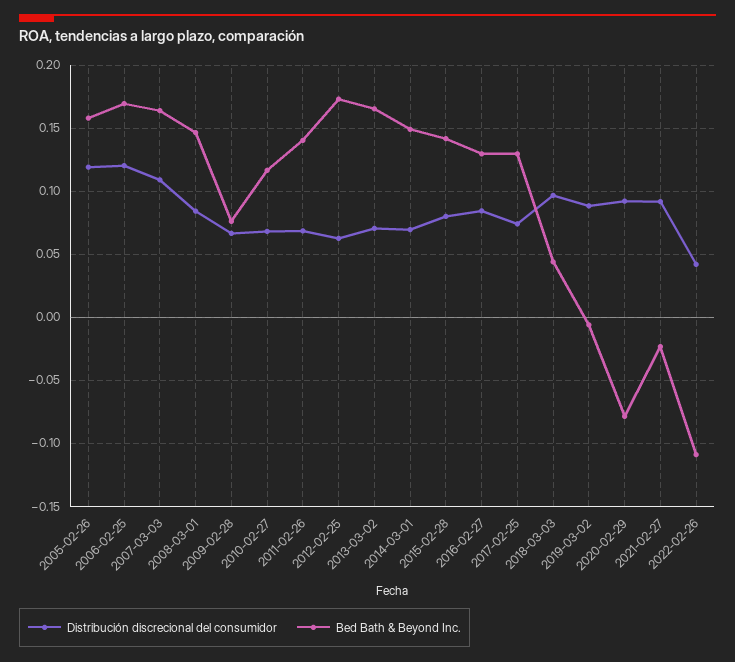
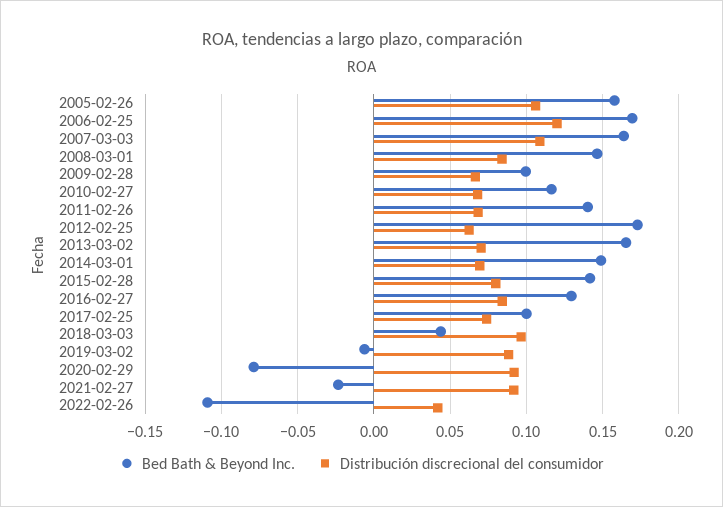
  {
    "Distribución discrecional del consumidor": {
-     "2005-02-26": 0.12,
+     "2005-02-26": 0.105,
      "2006-02-25": 0.12,
      "2007-03-03": 0.11,
      "2008-03-01": 0.085,
      "2009-02-28": 0.065,
      "2010-02-27": 0.07,
      "2011-02-26": 0.07,
      "2012-02-25": 0.065,
      "2013-03-02": 0.07,
      "2014-03-01": 0.07,
      "2015-02-28": 0.08,
      "2016-02-27": 0.085,
      "2017-02-25": 0.075,
      "2018-03-03": 0.095,
      "2019-03-02": 0.09,
      "2020-02-29": 0.09,
      "2021-02-27": 0.09,
      "2022-02-26": 0.04
    },
    "Bed Bath & Beyond Inc.": {
      "2005-02-26": 0.16,
      "2006-02-25": 0.17,
      "2007-03-03": 0.165,
      "2008-03-01": 0.145,
-     "2009-02-28": 0.075,
+     "2009-02-28": 0.1,
      "2010-02-27": 0.115,
      "2011-02-26": 0.14,
      "2012-02-25": 0.175,
      "2013-03-02": 0.165,
      "2014-03-01": 0.15,
      "2015-02-28": 0.14,
      "2016-02-27": 0.13,
-     "2017-02-25": 0.13,
+     "2017-02-25": 0.1,
      "2018-03-03": 0.045,
      "2019-03-02": -0.005,
      "2020-02-29": -0.08,
      "2021-02-27": -0.025,
      "2022-02-26": -0.11
    }
  }

